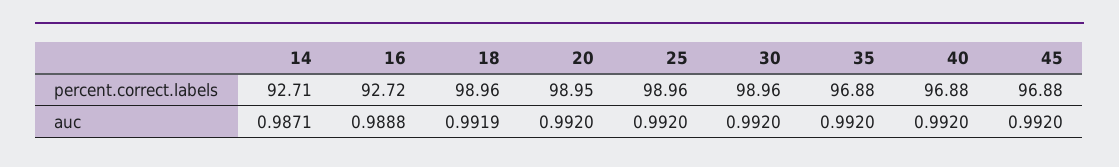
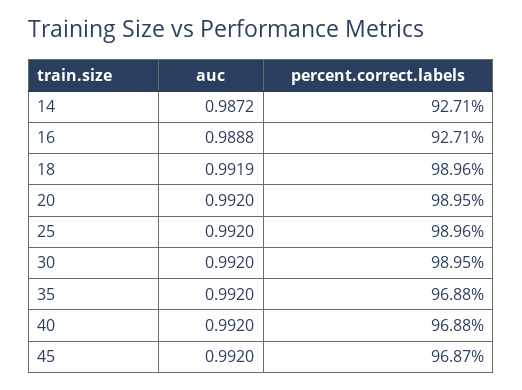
  {
    "14": {
      "percent.correct.labels": 92.71,
-     "auc": 0.9871
+     "auc": 0.9872
    },
    "16": {
-     "percent.correct.labels": 92.72,
+     "percent.correct.labels": 92.71,
      "auc": 0.9888
    },
    "18": {
      "percent.correct.labels": 98.96,
      "auc": 0.9919
    },
    "20": {
      "percent.correct.labels": 98.95,
      "auc": 0.992
    },
    "25": {
      "percent.correct.labels": 98.96,
      "auc": 0.992
    },
    "30": {
-     "percent.correct.labels": 98.96,
+     "percent.correct.labels": 98.95,
      "auc": 0.992
    },
    "35": {
      "percent.correct.labels": 96.88,
      "auc": 0.992
    },
    "40": {
      "percent.correct.labels": 96.88,
      "auc": 0.992
    },
    "45": {
-     "percent.correct.labels": 96.88,
+     "percent.correct.labels": 96.87,
      "auc": 0.992
    }
  }

